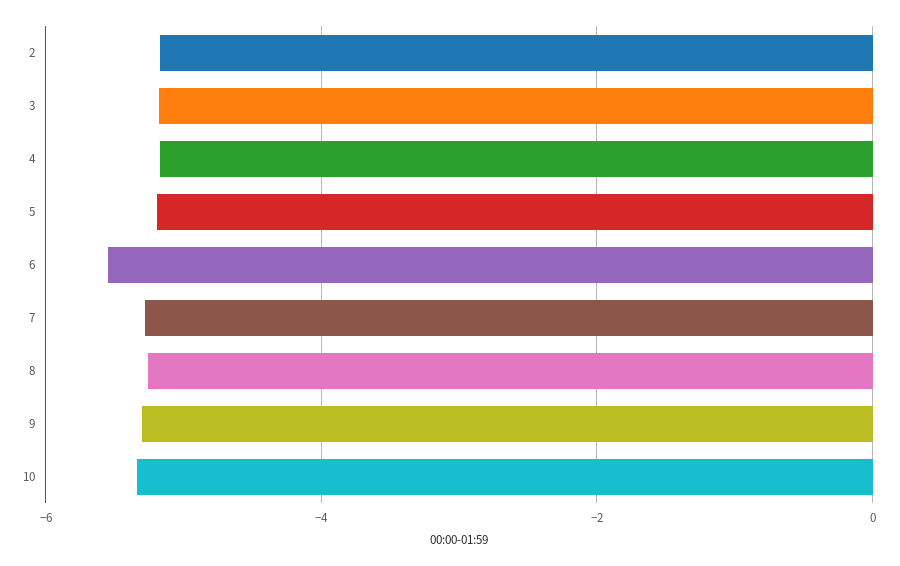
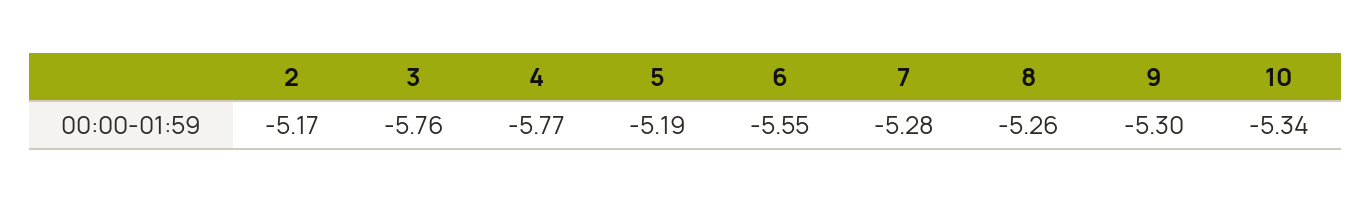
  {
    "2": -5.17,
-   "3": -5.2,
+   "3": -5.76,
-   "4": -5.2,
+   "4": -5.77,
    "5": -5.19,
    "6": -5.55,
    "7": -5.28,
    "8": -5.26,
    "9": -5.3,
    "10": -5.34
  }

